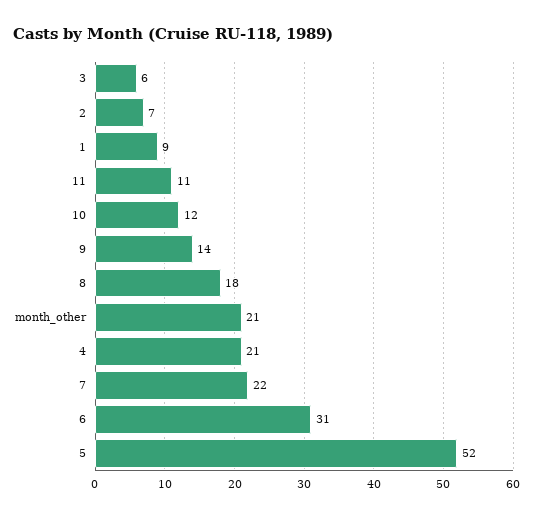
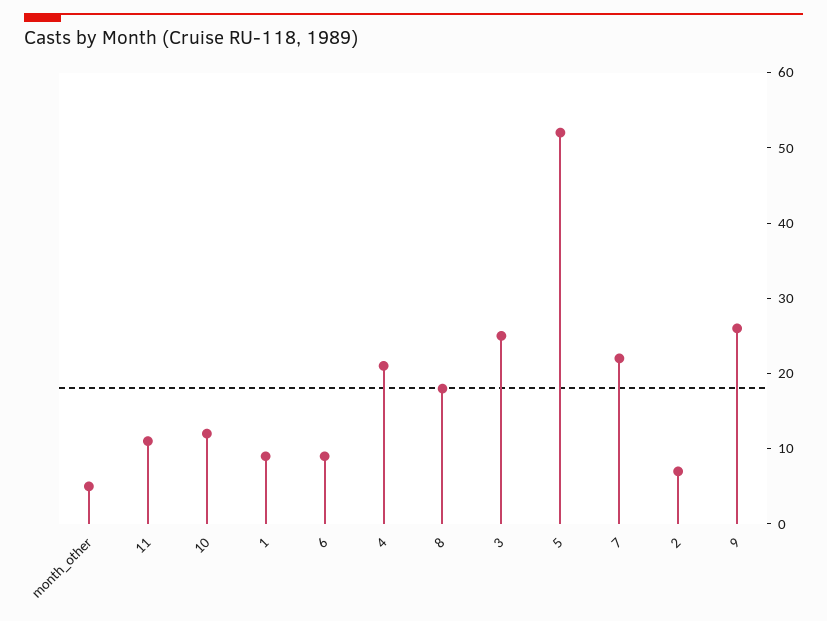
  {
-   "3": 6,
+   "3": 25,
    "2": 7,
    "1": 9,
    "11": 11,
    "10": 12,
-   "9": 14,
+   "9": 25,
    "8": 18,
-   "month_other": 21,
+   "month_other": 5,
    "4": 21,
    "7": 22,
-   "6": 31,
+   "6": 10,
    "5": 52
  }

